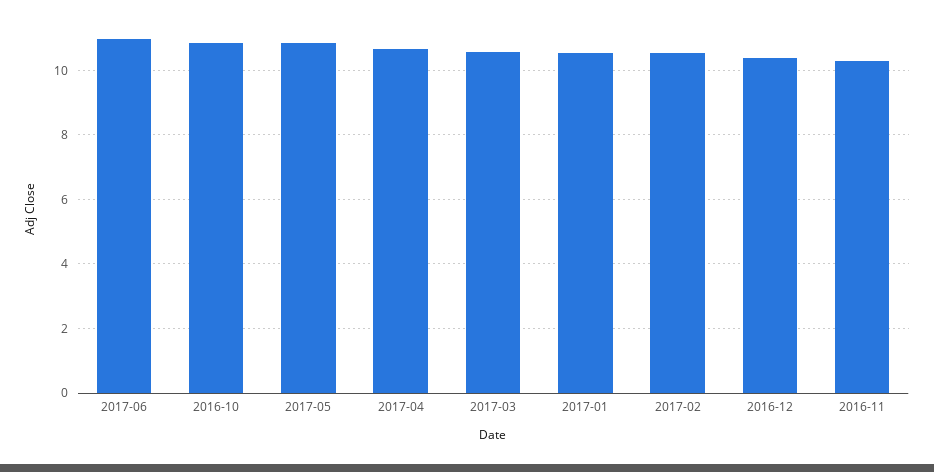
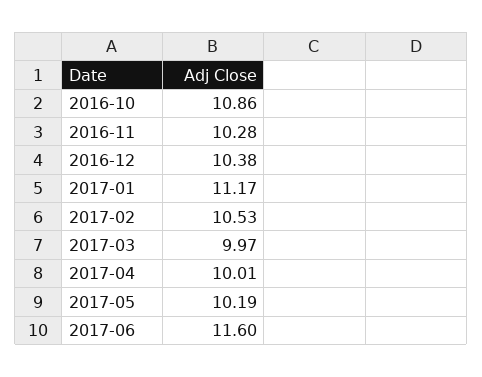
  {
-   "2017-06": 11,
+   "2017-06": 11.6,
    "2016-10": 10.86,
-   "2017-05": 10.8,
+   "2017-05": 10.19,
-   "2017-04": 10.6,
+   "2017-04": 10.01,
-   "2017-03": 10.6,
+   "2017-03": 9.97,
-   "2017-01": 10.6,
+   "2017-01": 11.17,
    "2017-02": 10.53,
    "2016-12": 10.38,
    "2016-11": 10.28
  }

